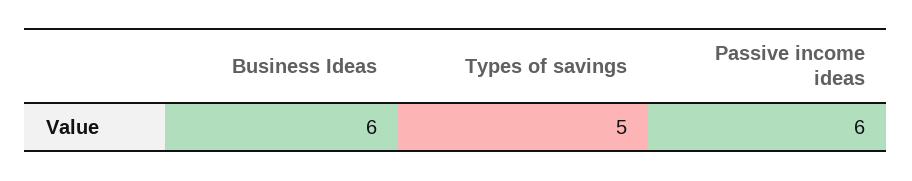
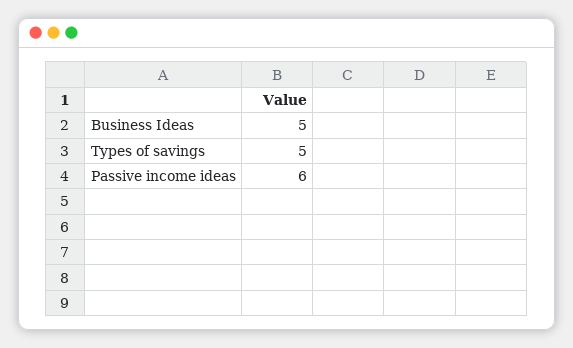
  {
-   "Business Ideas": 6,
+   "Business Ideas": 5,
    "Types of savings": 5,
    "Passive income ideas": 6
  }

